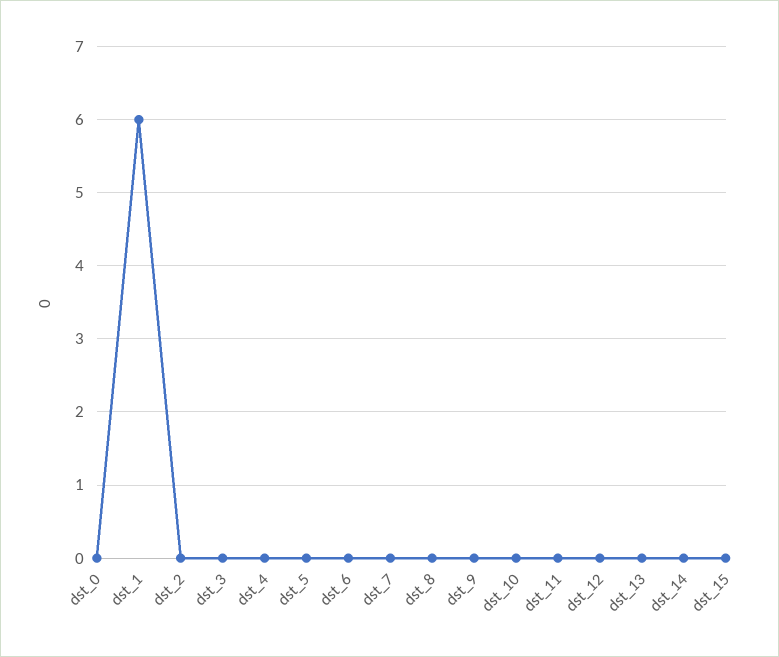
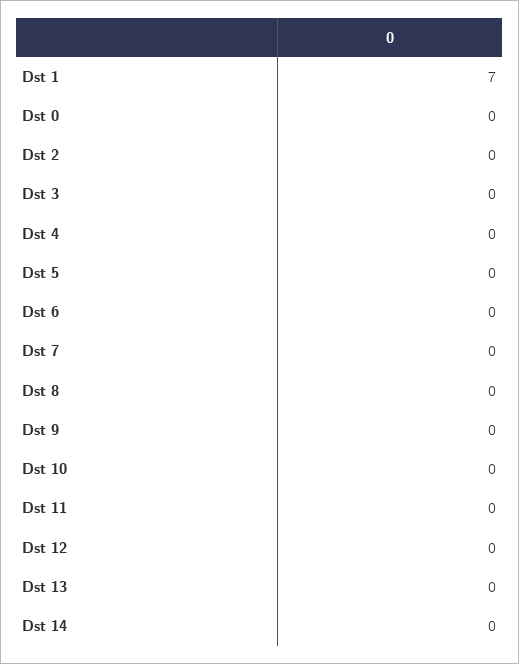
  {
    "dst_0": 0,
-   "dst_1": 6,
+   "dst_1": 7,
    "dst_2": 0,
    "dst_3": 0,
    "dst_4": 0,
    "dst_5": 0,
    "dst_6": 0,
    "dst_7": 0,
    "dst_8": 0,
    "dst_9": 0,
    "dst_10": 0,
    "dst_11": 0,
    "dst_12": 0,
    "dst_13": 0,
-   "dst_14": 0,
+   "dst_14": 0
-   "dst_15": 0
  }

